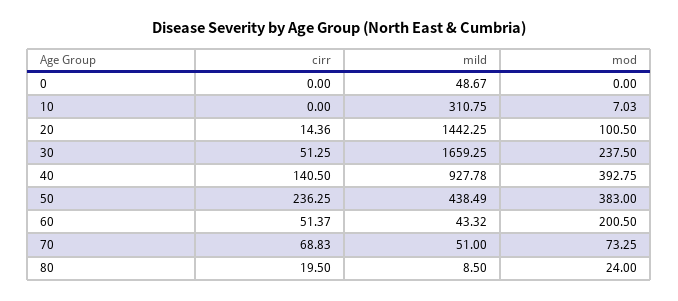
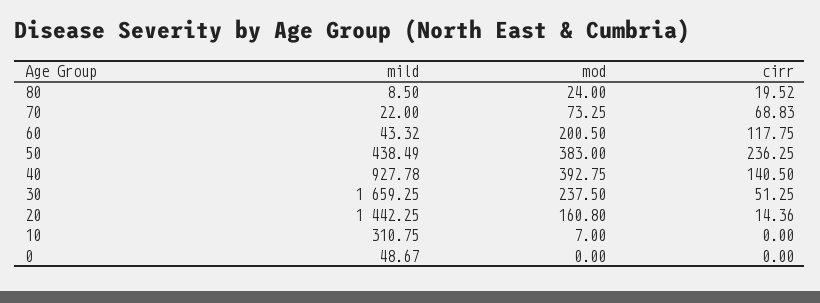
  {
    "cirr": {
      "0": 0,
      "10": 0,
      "20": 14.36,
      "30": 51.25,
      "40": 140.5,
      "50": 236.25,
-     "60": 51.37,
+     "60": 117.75,
      "70": 68.83,
-     "80": 19.5
+     "80": 19.52
    },
    "mild": {
      "0": 48.67,
      "10": 310.75,
      "20": 1442.25,
      "30": 1659.25,
      "40": 927.78,
      "50": 438.49,
      "60": 43.32,
-     "70": 51,
+     "70": 22,
      "80": 8.5
    },
    "mod": {
      "0": 0,
-     "10": 7.03,
+     "10": 7,
-     "20": 100.5,
+     "20": 160.8,
      "30": 237.5,
      "40": 392.75,
      "50": 383,
      "60": 200.5,
      "70": 73.25,
      "80": 24
    }
  }

